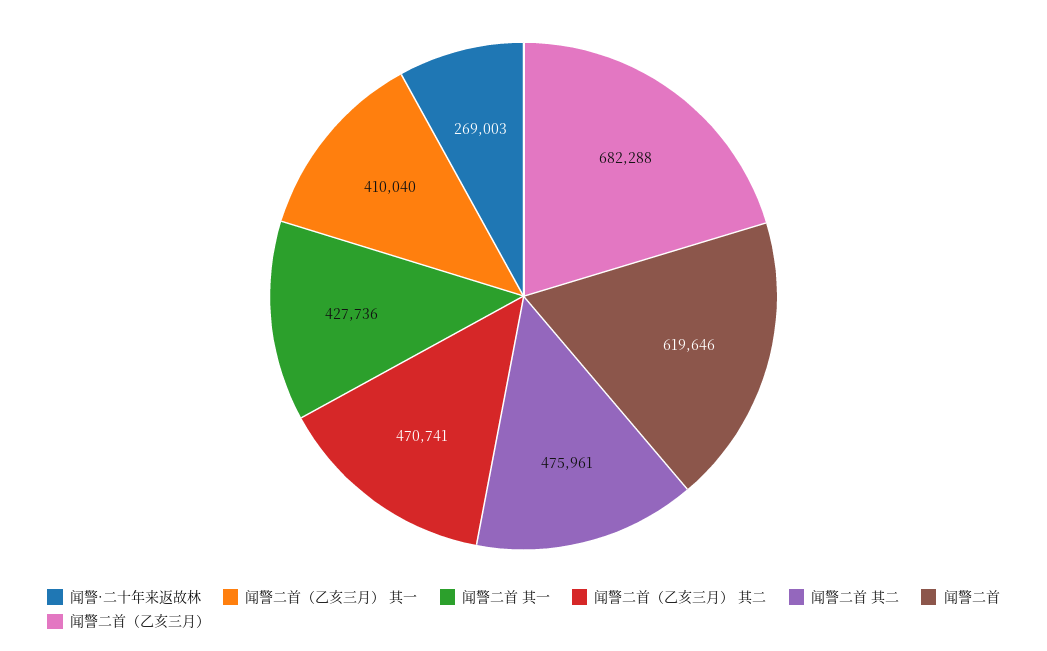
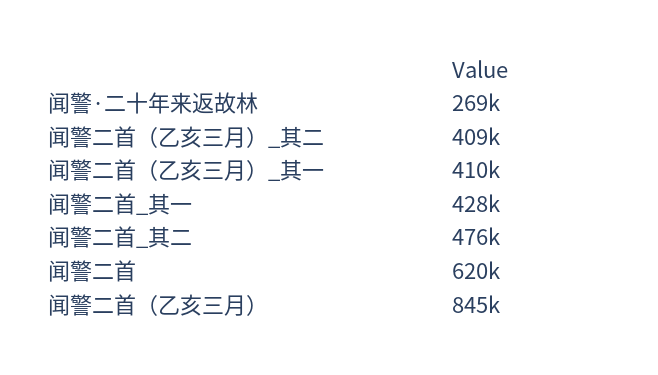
  {
    "闻警·二十年来返故林": 269003,
    "闻警二首（乙亥三月） 其一": 410040,
    "闻警二首 其一": 427736,
-   "闻警二首（乙亥三月） 其二": 470741,
+   "闻警二首（乙亥三月） 其二": 409000,
    "闻警二首 其二": 475961,
    "闻警二首": 619646,
-   "闻警二首（乙亥三月）": 682288
+   "闻警二首（乙亥三月）": 845000
  }

